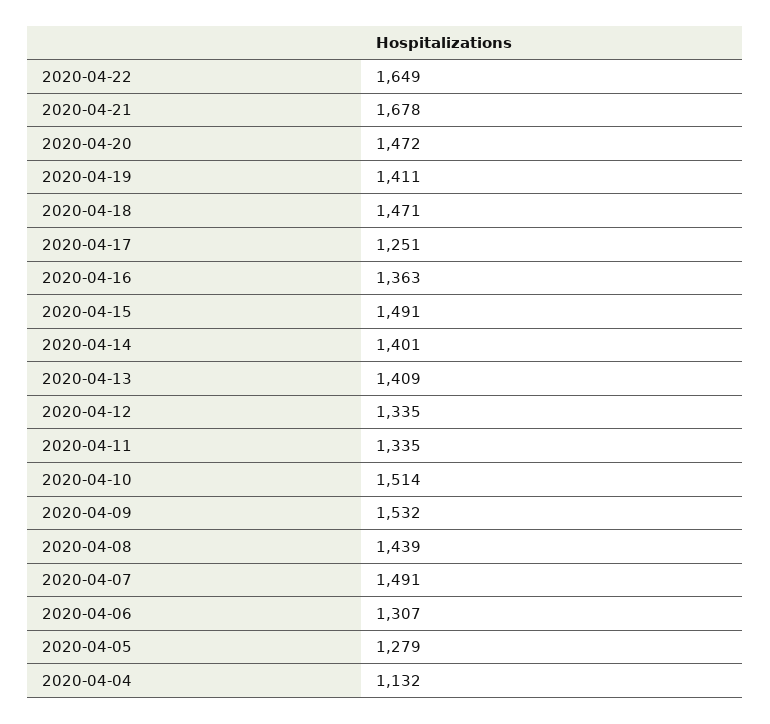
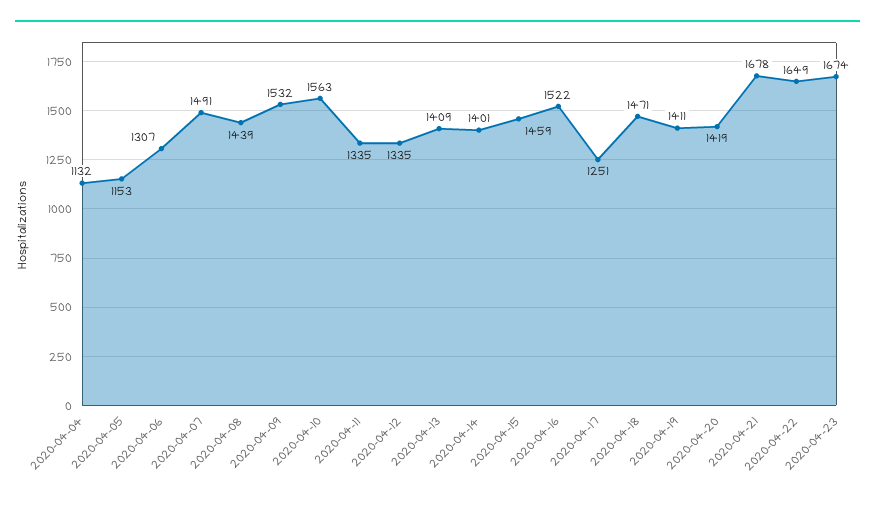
  {
    "2020-04-22": 1649,
    "2020-04-21": 1678,
-   "2020-04-20": 1472,
+   "2020-04-20": 1419,
    "2020-04-19": 1411,
    "2020-04-18": 1471,
    "2020-04-17": 1251,
-   "2020-04-16": 1363,
+   "2020-04-16": 1522,
-   "2020-04-15": 1491,
+   "2020-04-15": 1459,
    "2020-04-14": 1401,
    "2020-04-13": 1409,
    "2020-04-12": 1335,
    "2020-04-11": 1335,
-   "2020-04-10": 1514,
+   "2020-04-10": 1563,
    "2020-04-09": 1532,
    "2020-04-08": 1439,
    "2020-04-07": 1491,
    "2020-04-06": 1307,
-   "2020-04-05": 1279,
+   "2020-04-05": 1153,
-   "2020-04-04": 1132
+   "2020-04-04": 1132,
+   "2020-04-23": 1674
  }

